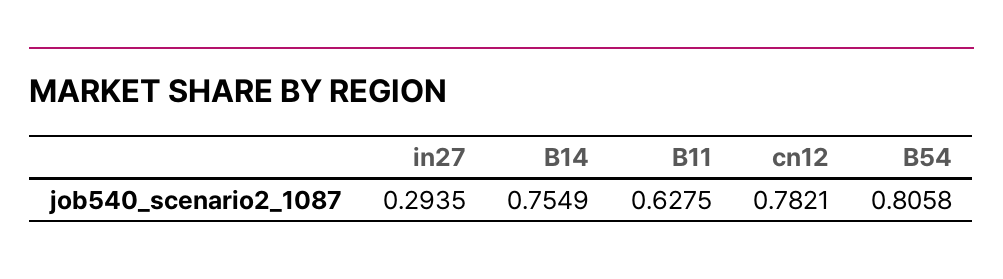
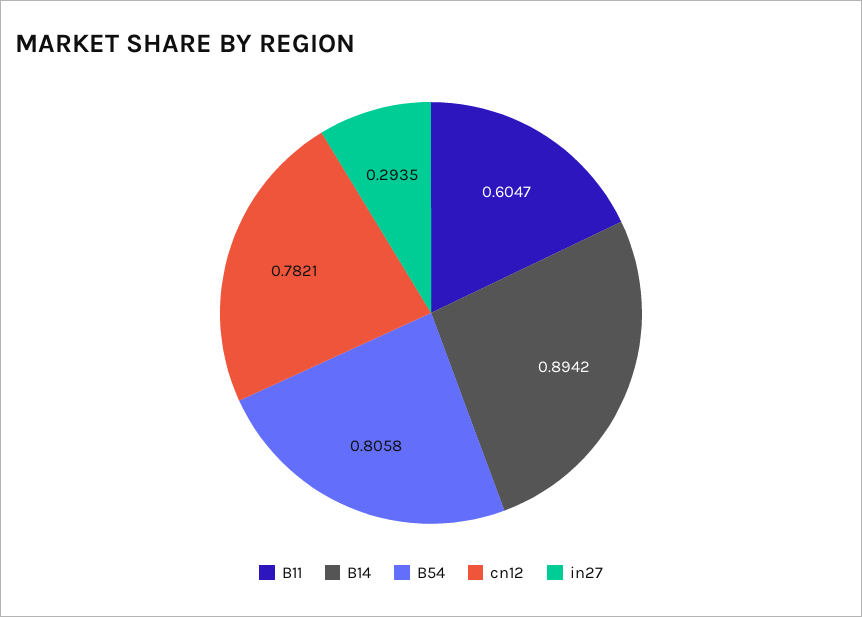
  {
    "in27": 0.2935,
-   "B14": 0.7549,
+   "B14": 0.8942,
-   "B11": 0.6275,
+   "B11": 0.6047,
    "cn12": 0.7821,
    "B54": 0.8058
  }

